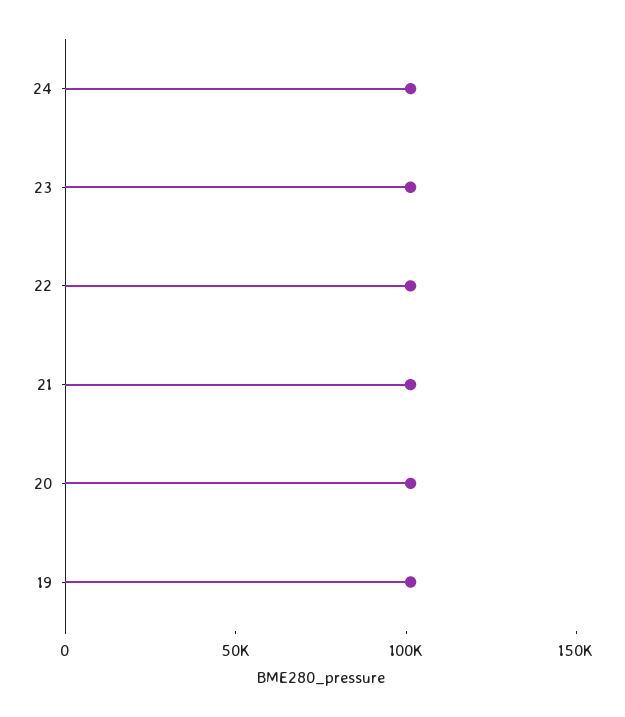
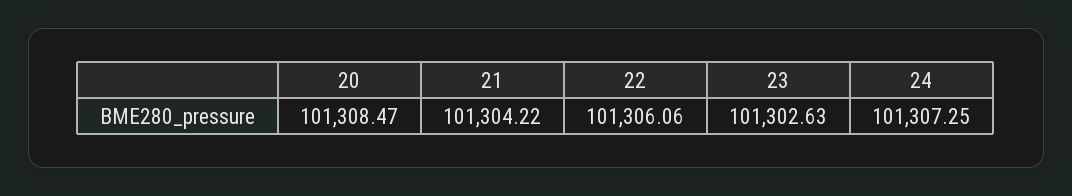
  {
    "24": 101307.25,
    "23": 101302.63,
    "22": 101306.06,
    "21": 101304.22,
-   "20": 101308.47,
+   "20": 101308.47
-   "19": 100000
  }

